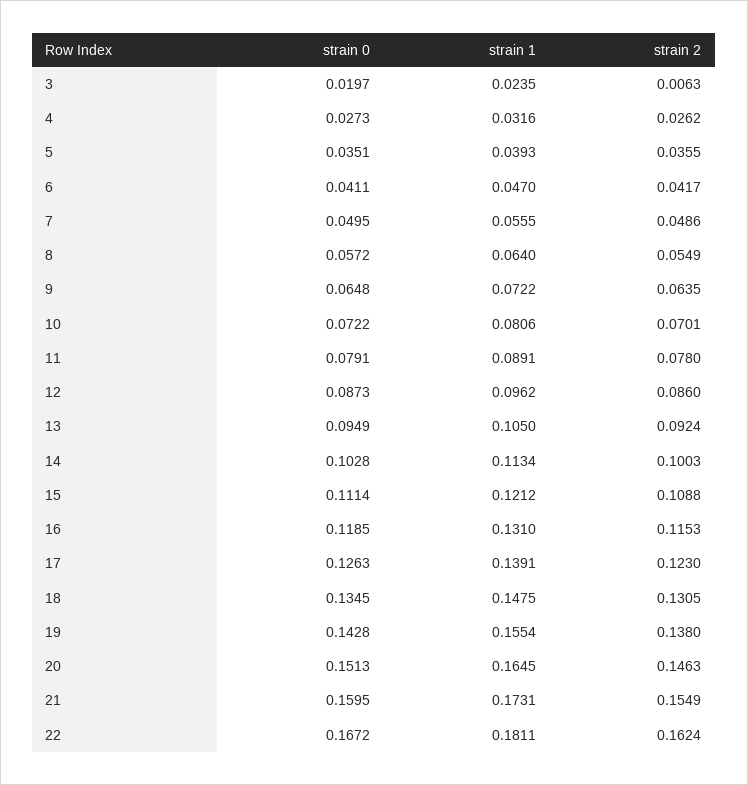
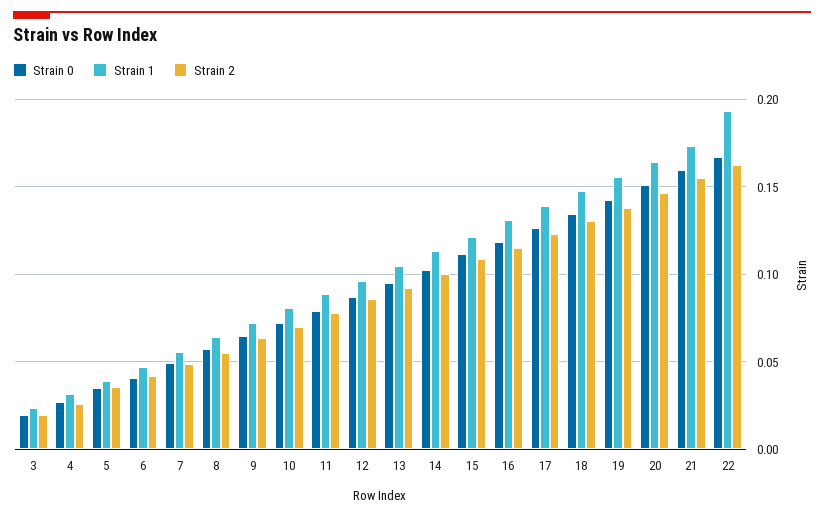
  {
    "strain 0": {
      "3": 0.0197,
      "4": 0.0273,
      "5": 0.0351,
      "6": 0.0411,
      "7": 0.0495,
      "8": 0.0572,
      "9": 0.0648,
      "10": 0.0722,
      "11": 0.0791,
      "12": 0.0873,
      "13": 0.0949,
      "14": 0.1028,
      "15": 0.1114,
      "16": 0.1185,
      "17": 0.1263,
      "18": 0.1345,
      "19": 0.1428,
      "20": 0.1513,
      "21": 0.1595,
      "22": 0.1672
    },
    "strain 1": {
      "3": 0.0235,
      "4": 0.0316,
      "5": 0.0393,
      "6": 0.047,
      "7": 0.0555,
      "8": 0.064,
      "9": 0.0722,
      "10": 0.0806,
      "11": 0.0891,
      "12": 0.0962,
      "13": 0.105,
      "14": 0.1134,
      "15": 0.1212,
      "16": 0.131,
      "17": 0.1391,
      "18": 0.1475,
      "19": 0.1554,
      "20": 0.1645,
      "21": 0.1731,
-     "22": 0.1811
+     "22": 0.195
    },
    "strain 2": {
-     "3": 0.0063,
+     "3": 0.02,
      "4": 0.0262,
      "5": 0.0355,
      "6": 0.0417,
      "7": 0.0486,
      "8": 0.0549,
      "9": 0.0635,
      "10": 0.0701,
      "11": 0.078,
      "12": 0.086,
      "13": 0.0924,
      "14": 0.1003,
      "15": 0.1088,
      "16": 0.1153,
      "17": 0.123,
      "18": 0.1305,
      "19": 0.138,
      "20": 0.1463,
      "21": 0.1549,
      "22": 0.1624
    }
  }

